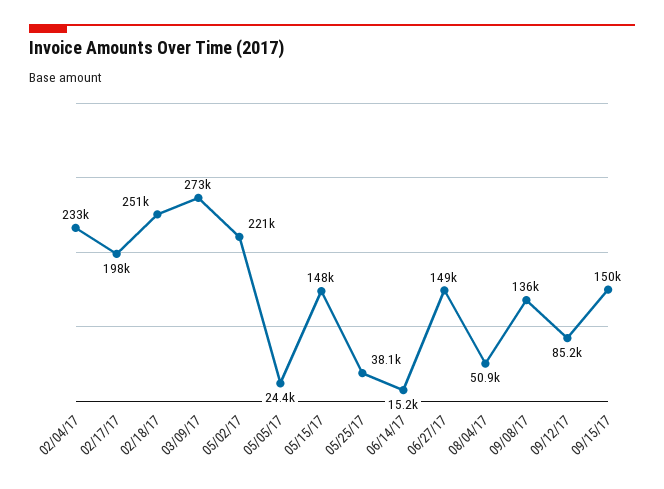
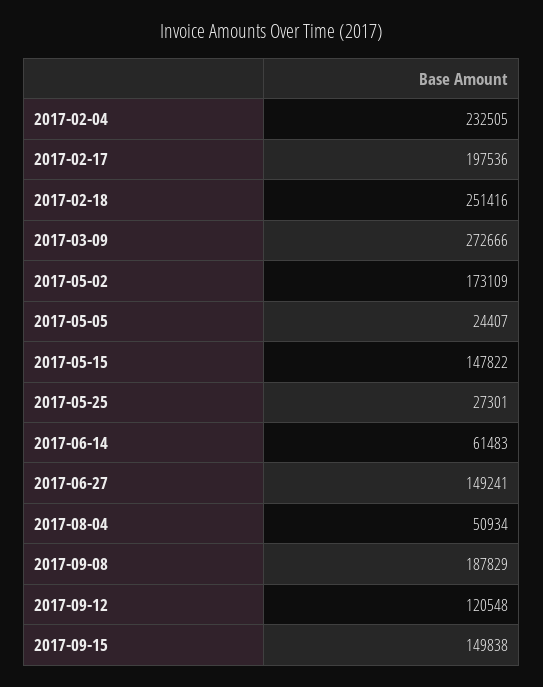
  {
    "02/04/17": 232505,
    "02/17/17": 197536,
    "02/18/17": 251416,
    "03/09/17": 272666,
-   "05/02/17": 221000,
+   "05/02/17": 173109,
    "05/05/17": 24407,
    "05/15/17": 147822,
-   "05/25/17": 38100,
+   "05/25/17": 27301,
-   "06/14/17": 15200,
+   "06/14/17": 61483,
    "06/27/17": 149241,
    "08/04/17": 50934,
-   "09/08/17": 136000,
+   "09/08/17": 187829,
-   "09/12/17": 85200,
+   "09/12/17": 120548,
    "09/15/17": 149838
  }

